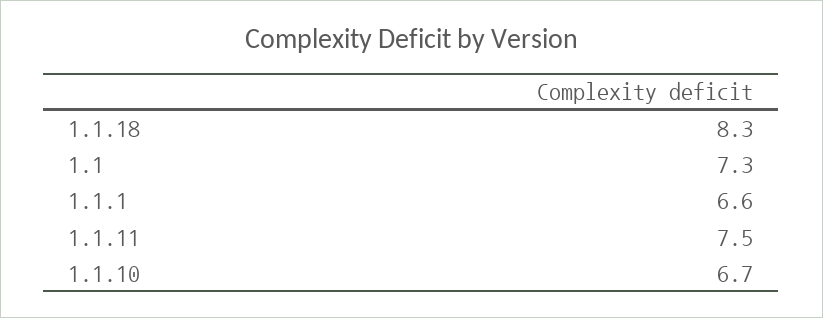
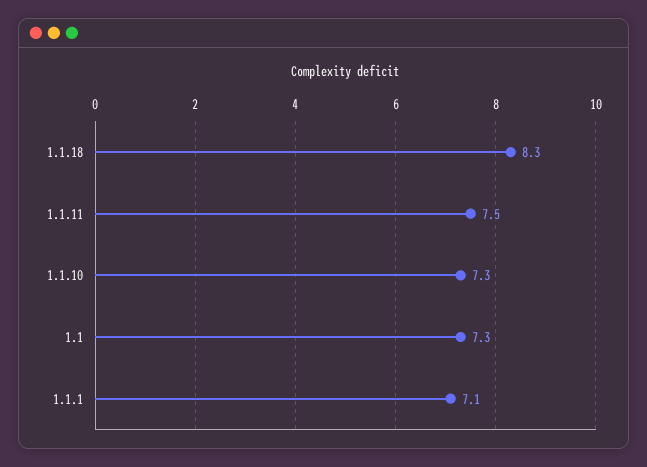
  {
    "1.1.18": 8.3,
    "1.1": 7.3,
-   "1.1.1": 6.6,
+   "1.1.1": 7.1,
    "1.1.11": 7.5,
-   "1.1.10": 6.7
+   "1.1.10": 7.3
  }

